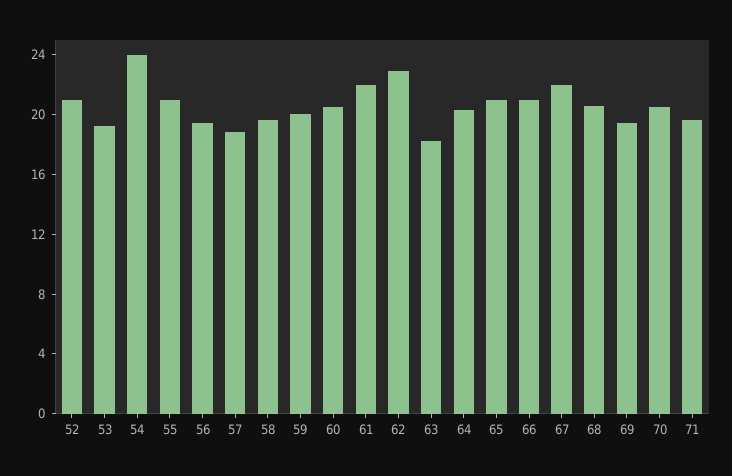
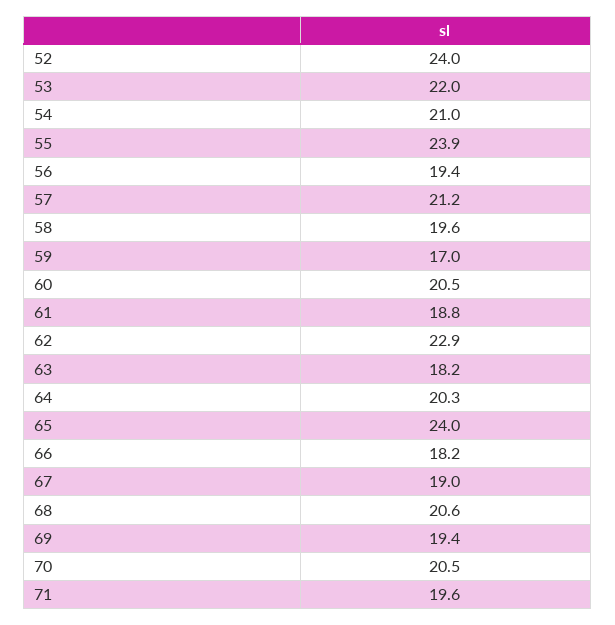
  {
-   "52": 21,
+   "52": 24,
-   "53": 19,
+   "53": 22,
-   "54": 24,
+   "54": 21,
-   "55": 21,
+   "55": 23.9,
    "56": 19.4,
-   "57": 19,
+   "57": 21.2,
    "58": 19.6,
-   "59": 20,
+   "59": 17,
    "60": 20.5,
-   "61": 22,
+   "61": 18.8,
    "62": 22.9,
    "63": 18.2,
    "64": 20.3,
-   "65": 21,
+   "65": 24,
-   "66": 21,
+   "66": 18.2,
-   "67": 22,
+   "67": 19,
    "68": 20.6,
    "69": 19.4,
    "70": 20.5,
    "71": 19.6
  }

